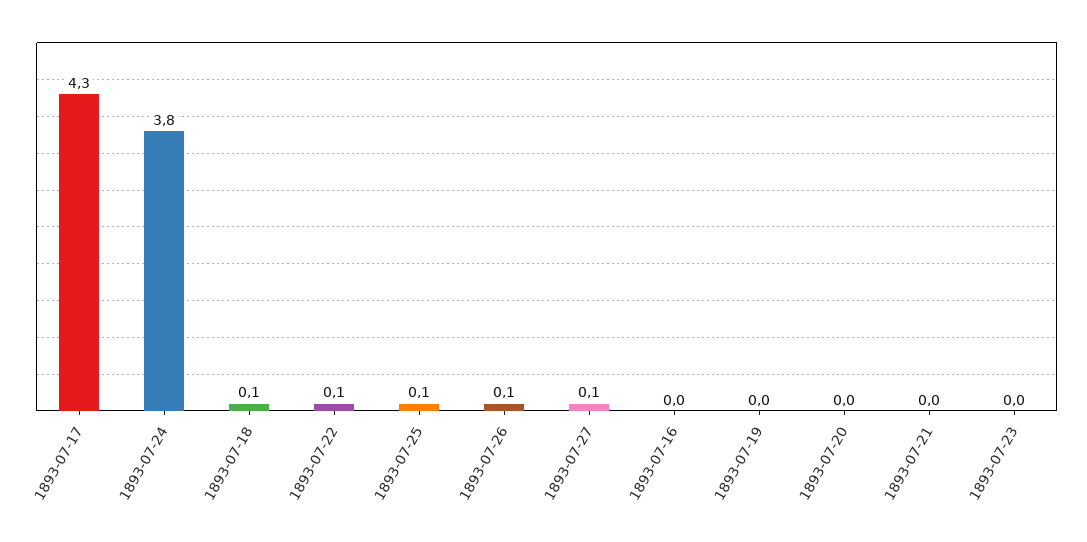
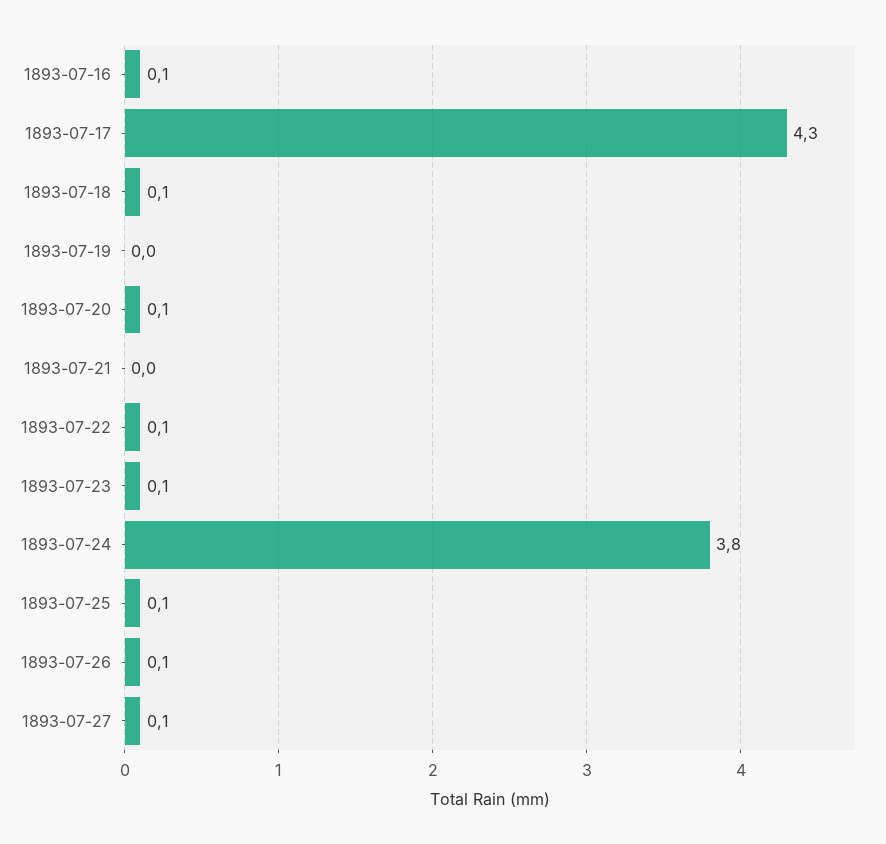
  {
    "1893-07-17": 4.3,
    "1893-07-24": 3.8,
    "1893-07-18": 0.1,
    "1893-07-22": 0.1,
    "1893-07-25": 0.1,
    "1893-07-26": 0.1,
    "1893-07-27": 0.1,
-   "1893-07-16": 0,
+   "1893-07-16": 0.1,
    "1893-07-19": 0,
-   "1893-07-20": 0,
+   "1893-07-20": 0.1,
    "1893-07-21": 0,
-   "1893-07-23": 0
+   "1893-07-23": 0.1
  }

